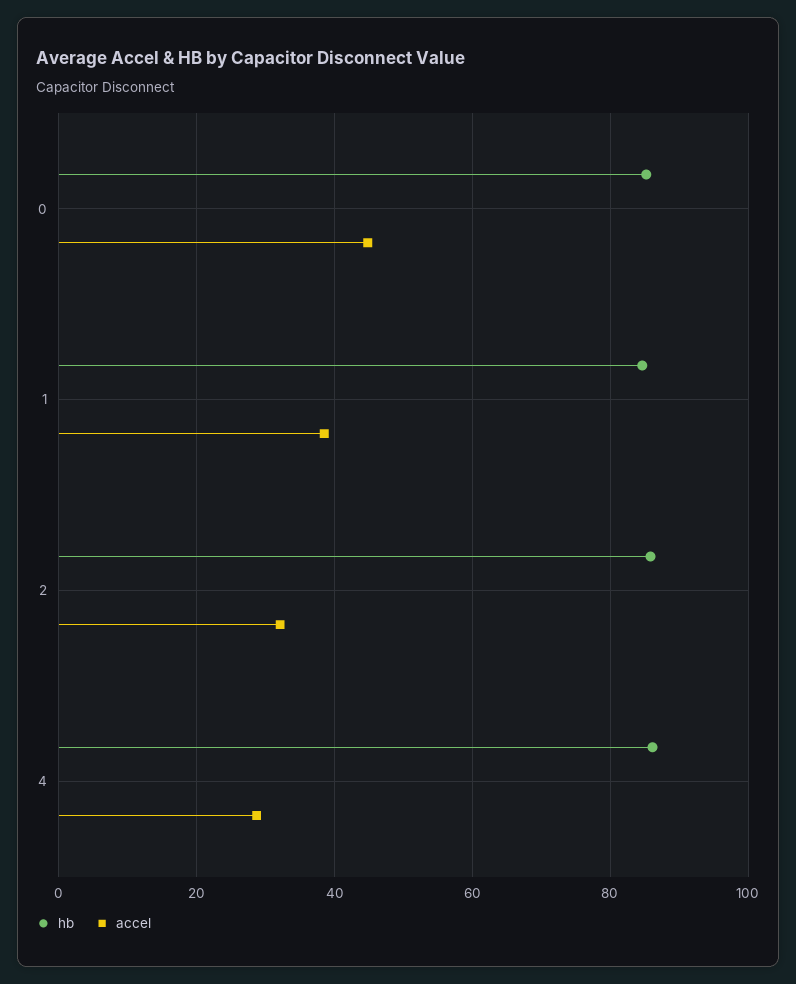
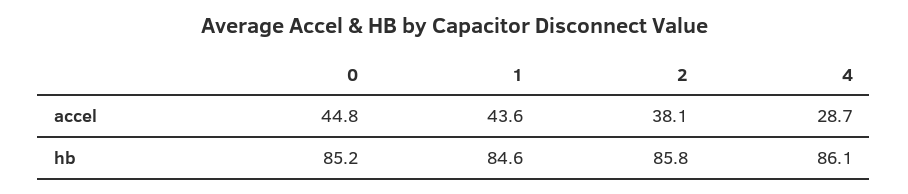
  {
    "hb": {
      "0": 85.2,
      "1": 84.6,
      "2": 85.8,
      "4": 86.1
    },
    "accel": {
      "0": 44.8,
-     "1": 38,
+     "1": 43.6,
-     "2": 32,
+     "2": 38.1,
      "4": 28.7
    }
  }

